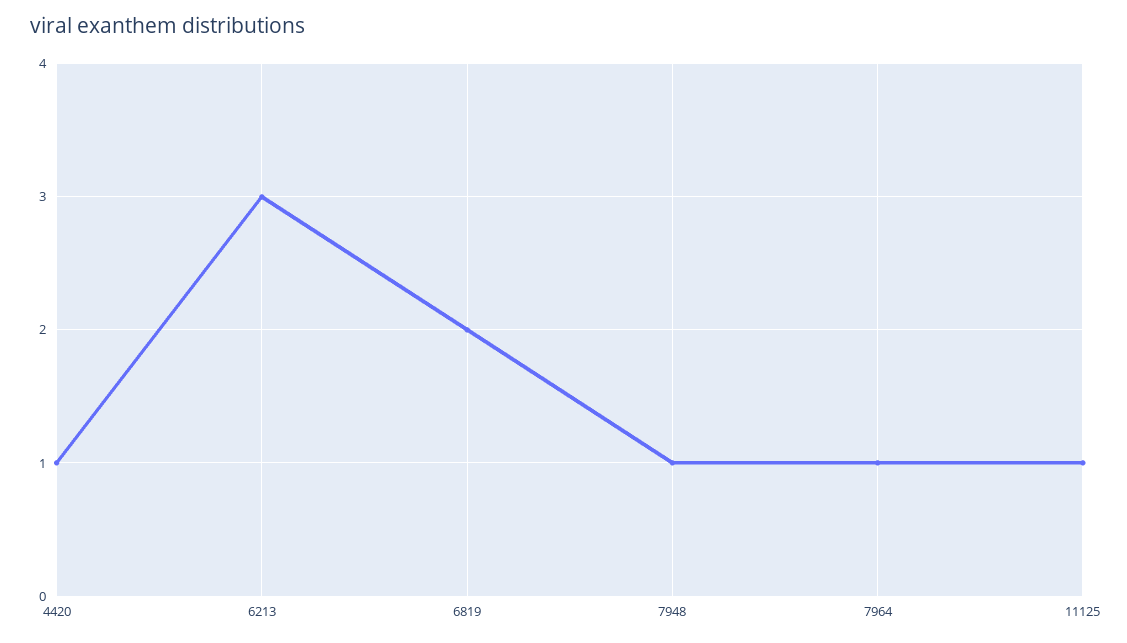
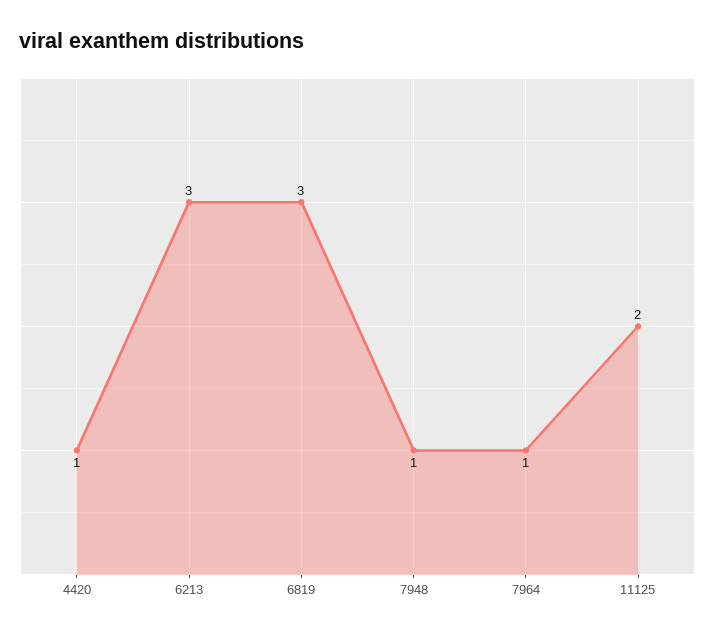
  {
    "4420": 1,
    "6213": 3,
-   "6819": 2,
+   "6819": 3,
    "7948": 1,
    "7964": 1,
-   "11125": 1
+   "11125": 2
  }

